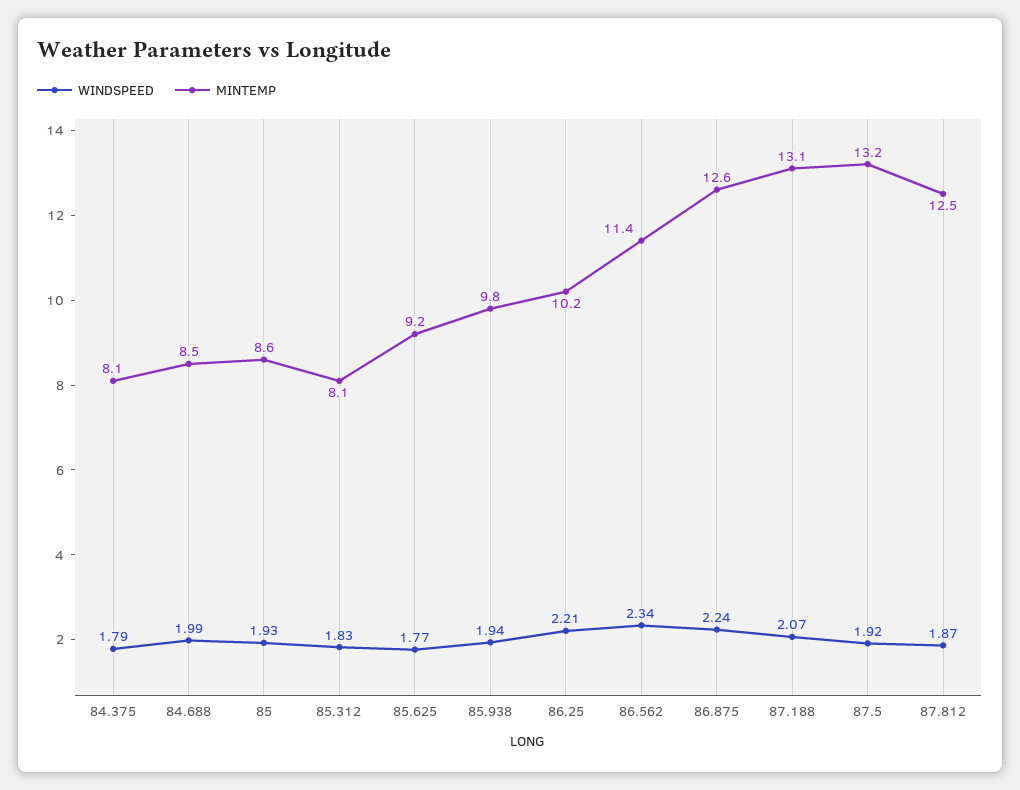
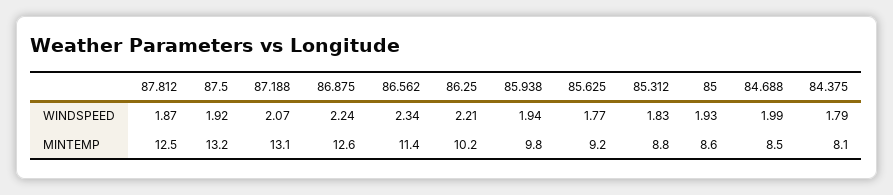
  {
    "WINDSPEED": {
      "84.375": 1.79,
      "84.688": 1.99,
      "85": 1.93,
      "85.312": 1.83,
      "85.625": 1.77,
      "85.938": 1.94,
      "86.25": 2.21,
      "86.562": 2.34,
      "86.875": 2.24,
      "87.188": 2.07,
      "87.5": 1.92,
      "87.812": 1.87
    },
    "MINTEMP": {
      "84.375": 8.1,
      "84.688": 8.5,
      "85": 8.6,
-     "85.312": 8.1,
+     "85.312": 8.8,
      "85.625": 9.2,
      "85.938": 9.8,
      "86.25": 10.2,
      "86.562": 11.4,
      "86.875": 12.6,
      "87.188": 13.1,
      "87.5": 13.2,
      "87.812": 12.5
    }
  }

